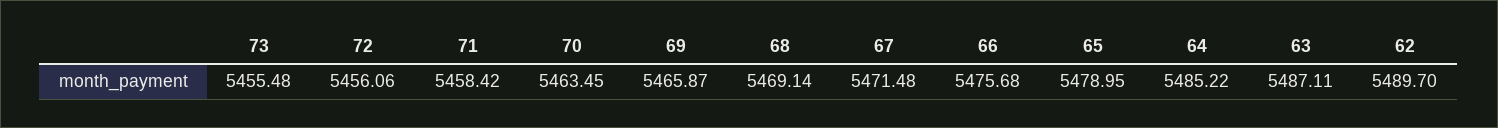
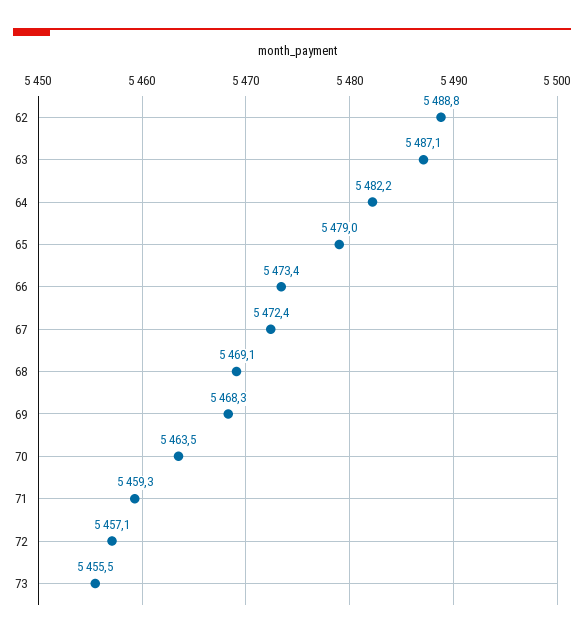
  {
    "73": 5455.48,
-   "72": 5456.06,
+   "72": 5457.1,
-   "71": 5458.42,
+   "71": 5459.3,
    "70": 5463.45,
-   "69": 5465.87,
+   "69": 5468.3,
    "68": 5469.14,
-   "67": 5471.48,
+   "67": 5472.4,
-   "66": 5475.68,
+   "66": 5473.4,
    "65": 5478.95,
-   "64": 5485.22,
+   "64": 5482.2,
    "63": 5487.11,
-   "62": 5489.7
+   "62": 5488.8
  }

